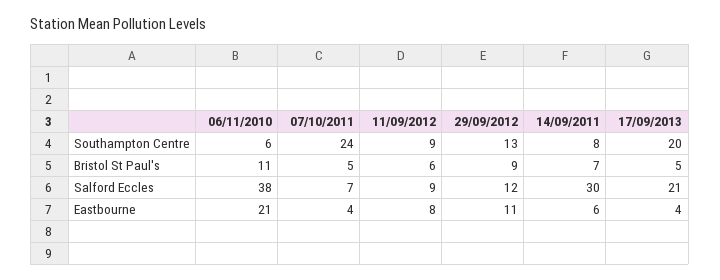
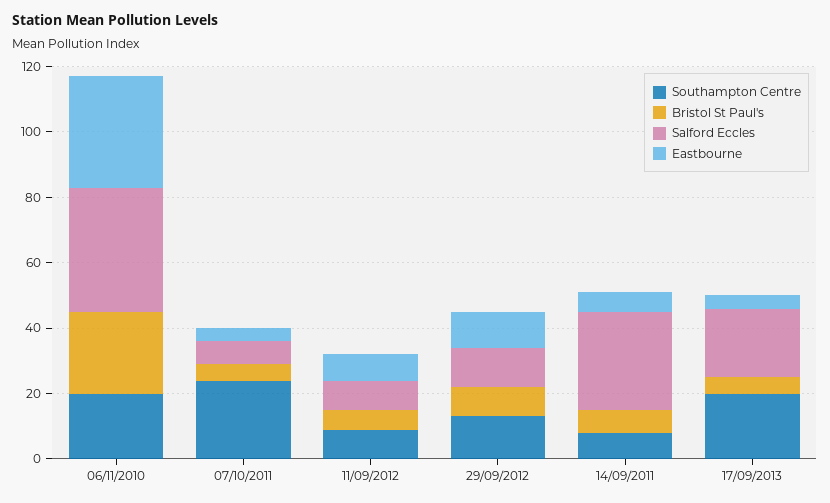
  {
    "Southampton Centre": {
-     "06/11/2010": 6,
+     "06/11/2010": 20,
      "07/10/2011": 24,
      "11/09/2012": 9,
      "29/09/2012": 13,
      "14/09/2011": 8,
      "17/09/2013": 20
    },
    "Bristol St Paul's": {
-     "06/11/2010": 11,
+     "06/11/2010": 25,
      "07/10/2011": 5,
      "11/09/2012": 6,
      "29/09/2012": 9,
      "14/09/2011": 7,
      "17/09/2013": 5
    },
    "Salford Eccles": {
      "06/11/2010": 38,
      "07/10/2011": 7,
      "11/09/2012": 9,
      "29/09/2012": 12,
      "14/09/2011": 30,
      "17/09/2013": 21
    },
    "Eastbourne": {
-     "06/11/2010": 21,
+     "06/11/2010": 35,
      "07/10/2011": 4,
      "11/09/2012": 8,
      "29/09/2012": 11,
      "14/09/2011": 6,
      "17/09/2013": 4
    }
  }

